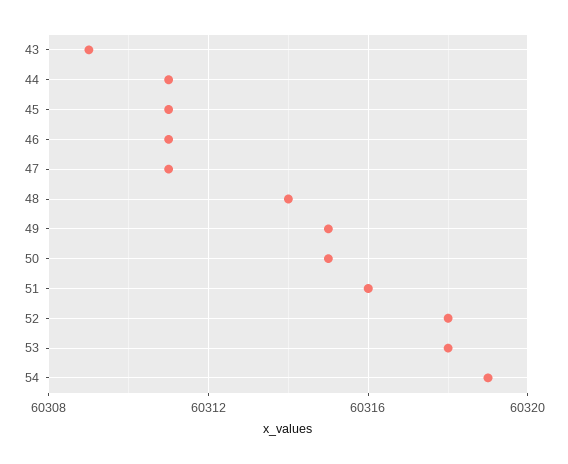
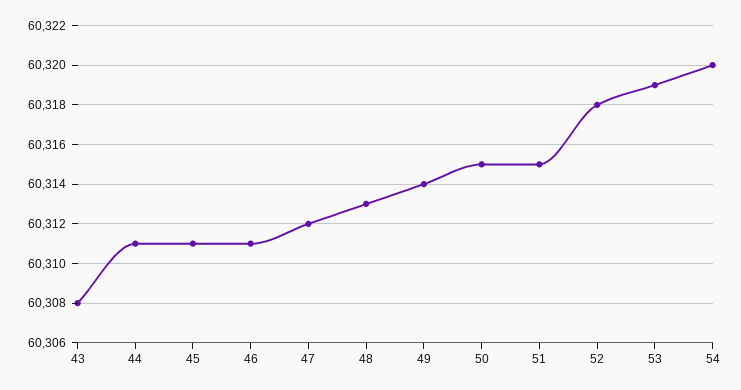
  {
-   "43": 60309,
+   "43": 60308,
    "44": 60311,
    "45": 60311,
    "46": 60311,
-   "47": 60311,
+   "47": 60312,
-   "48": 60314,
+   "48": 60313,
-   "49": 60315,
+   "49": 60314,
    "50": 60315,
-   "51": 60316,
+   "51": 60315,
    "52": 60318,
-   "53": 60318,
+   "53": 60319,
-   "54": 60319
+   "54": 60320
  }

